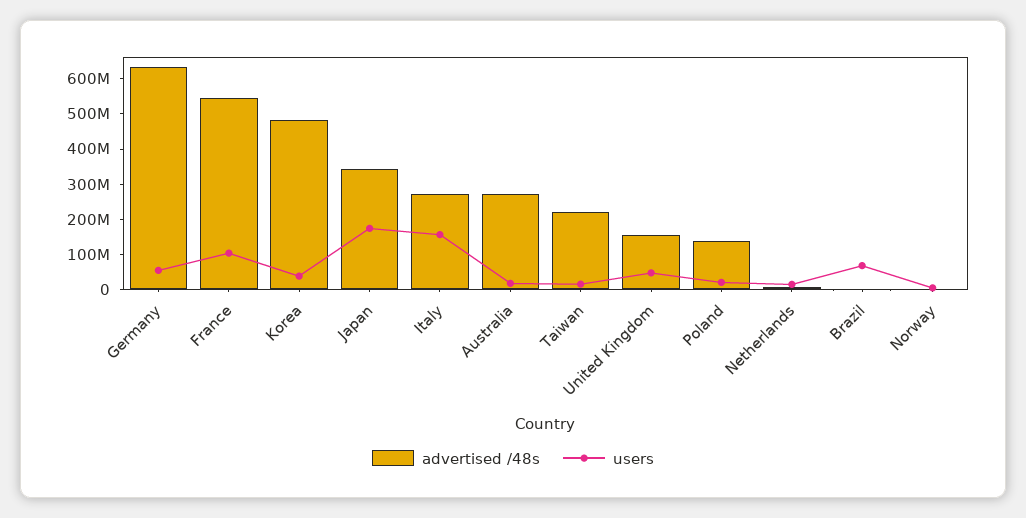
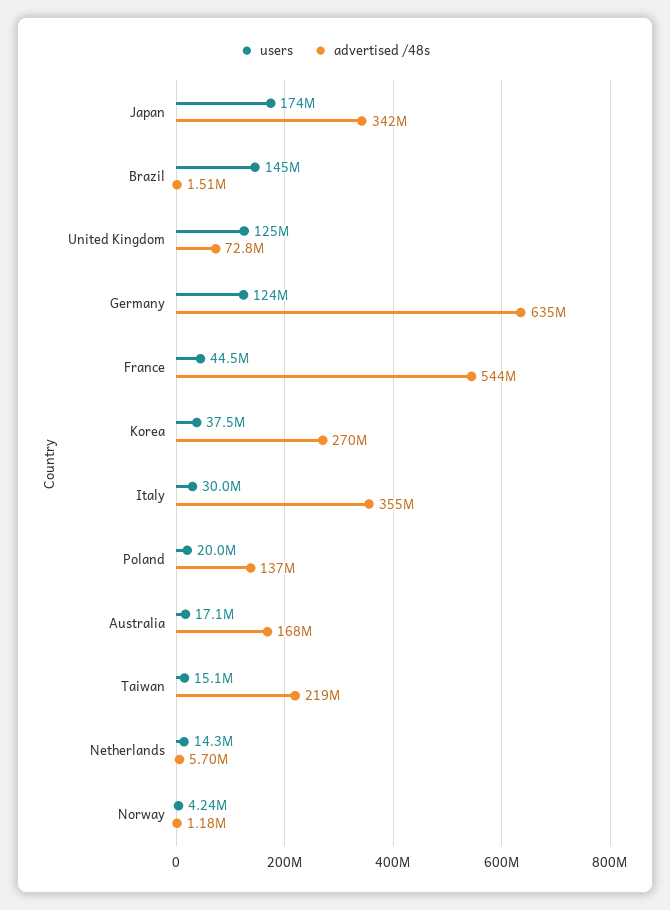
  {
    "advertised /48s": {
      "Germany": 635000000,
      "France": 544000000,
-     "Korea": 475000000,
+     "Korea": 270000000,
      "Japan": 342000000,
-     "Italy": 275000000,
+     "Italy": 355000000,
-     "Australia": 275000000,
+     "Australia": 168000000,
      "Taiwan": 219000000,
-     "United Kingdom": 150000000,
+     "United Kingdom": 72800000,
      "Poland": 137000000,
      "Netherlands": 5700000,
      "Brazil": 1510000,
      "Norway": 1180000
    },
    "users": {
-     "Germany": 50000000,
+     "Germany": 124000000,
-     "France": 100000000,
+     "France": 44500000,
      "Korea": 37500000,
      "Japan": 174000000,
-     "Italy": 150000000,
+     "Italy": 30000000,
      "Australia": 17100000,
      "Taiwan": 15100000,
-     "United Kingdom": 50000000,
+     "United Kingdom": 125000000,
      "Poland": 20000000,
      "Netherlands": 14300000,
-     "Brazil": 75000000,
+     "Brazil": 145000000,
      "Norway": 4240000
    }
  }

